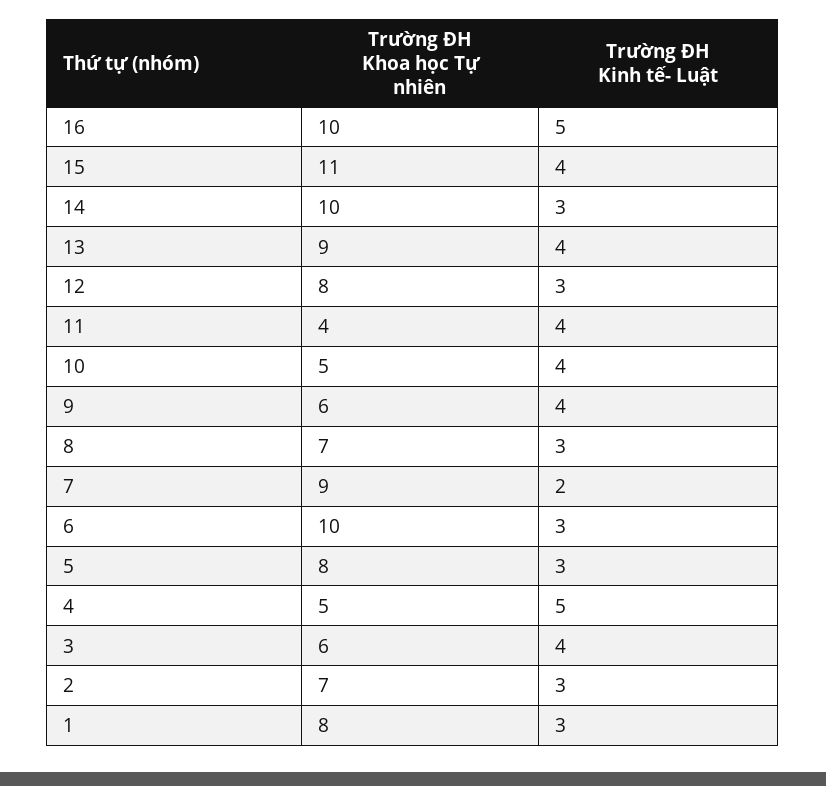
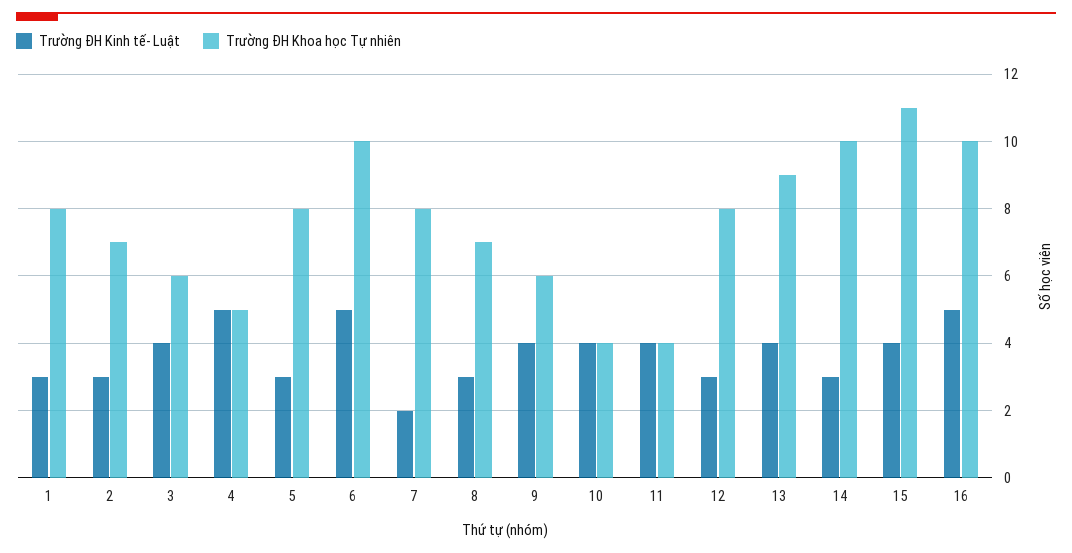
  {
    "Trường ĐH Khoa học Tự nhiên": {
      "16": 10,
      "15": 11,
      "14": 10,
      "13": 9,
      "12": 8,
      "11": 4,
-     "10": 5,
+     "10": 4,
      "9": 6,
      "8": 7,
-     "7": 9,
+     "7": 8,
      "6": 10,
      "5": 8,
      "4": 5,
      "3": 6,
      "2": 7,
      "1": 8
    },
    "Trường ĐH Kinh tế- Luật": {
      "16": 5,
      "15": 4,
      "14": 3,
      "13": 4,
      "12": 3,
      "11": 4,
      "10": 4,
      "9": 4,
      "8": 3,
      "7": 2,
-     "6": 3,
+     "6": 5,
      "5": 3,
      "4": 5,
      "3": 4,
      "2": 3,
      "1": 3
    }
  }

